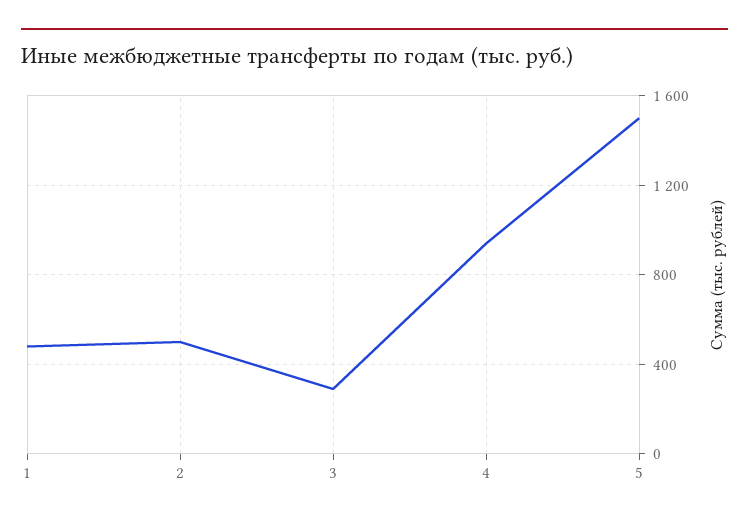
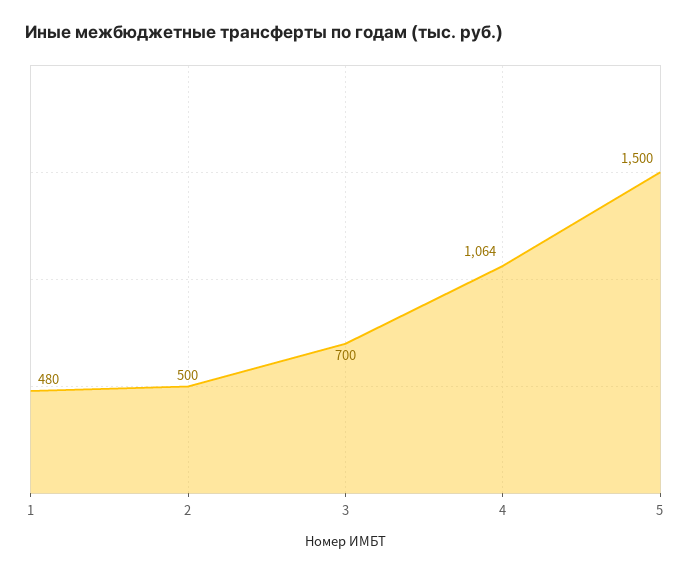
  {
    "1": 480,
    "2": 500,
-   "3": 300,
+   "3": 700,
-   "4": 950,
+   "4": 1064,
    "5": 1500
  }

